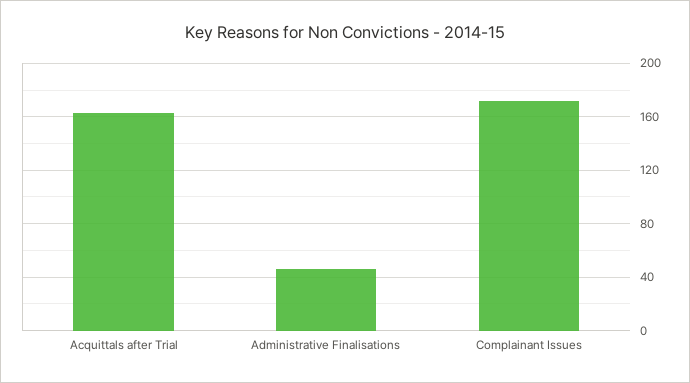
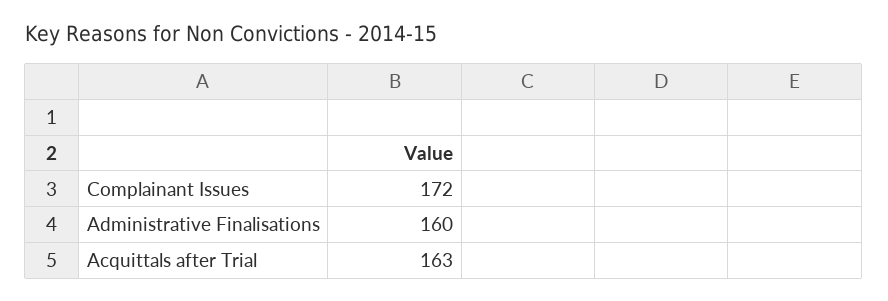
  {
    "Acquittals after Trial": 163,
-   "Administrative Finalisations": 45,
+   "Administrative Finalisations": 160,
    "Complainant Issues": 172
  }

